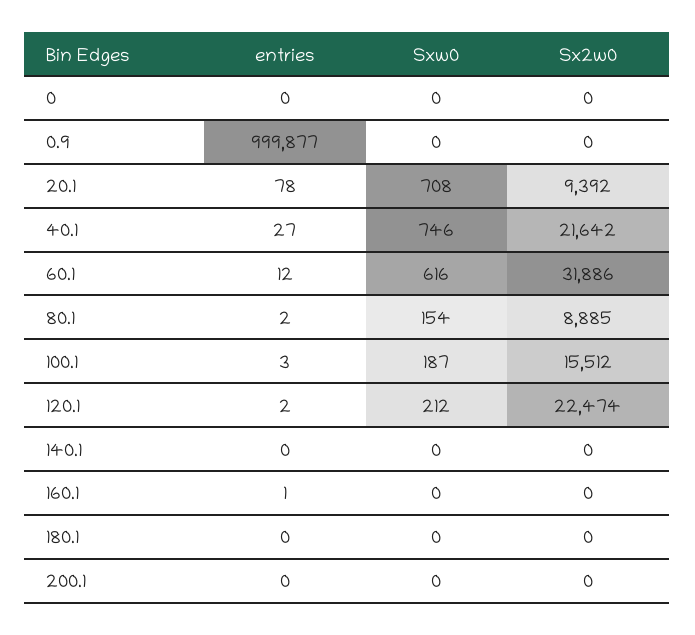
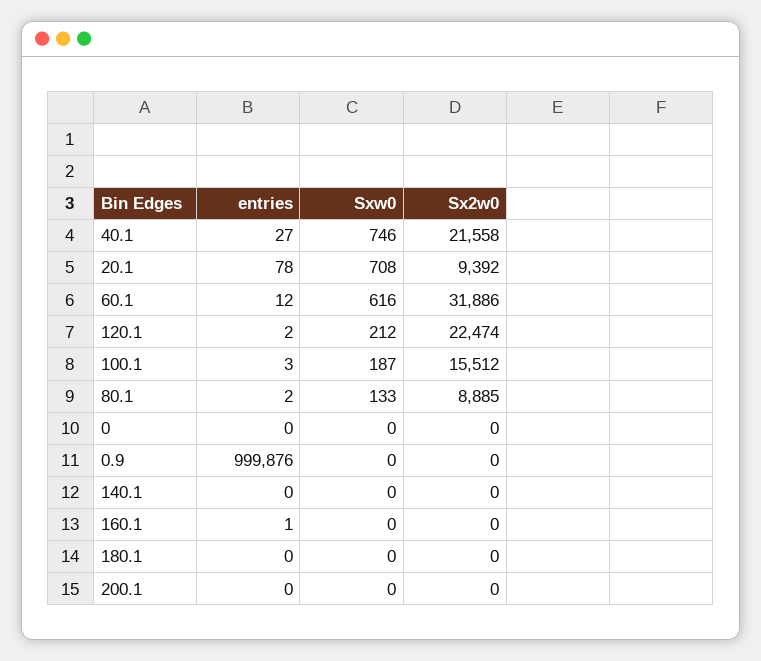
  {
    "entries": {
      "0": 0,
-     "0.9": 999877,
+     "0.9": 999876,
      "20.1": 78,
      "40.1": 27,
      "60.1": 12,
      "80.1": 2,
      "100.1": 3,
      "120.1": 2,
      "140.1": 0,
      "160.1": 1,
      "180.1": 0,
      "200.1": 0
    },
    "Sxw0": {
      "0": 0,
      "0.9": 0,
      "20.1": 708,
      "40.1": 746,
      "60.1": 616,
-     "80.1": 154,
+     "80.1": 133,
      "100.1": 187,
      "120.1": 212,
      "140.1": 0,
      "160.1": 0,
      "180.1": 0,
      "200.1": 0
    },
    "Sx2w0": {
      "0": 0,
      "0.9": 0,
      "20.1": 9392,
-     "40.1": 21642,
+     "40.1": 21558,
      "60.1": 31886,
      "80.1": 8885,
      "100.1": 15512,
      "120.1": 22474,
      "140.1": 0,
      "160.1": 0,
      "180.1": 0,
      "200.1": 0
    }
  }

